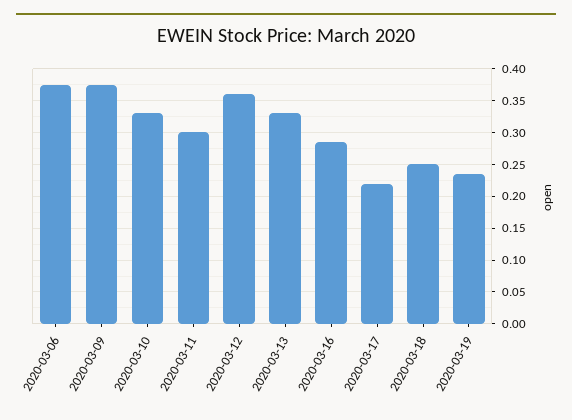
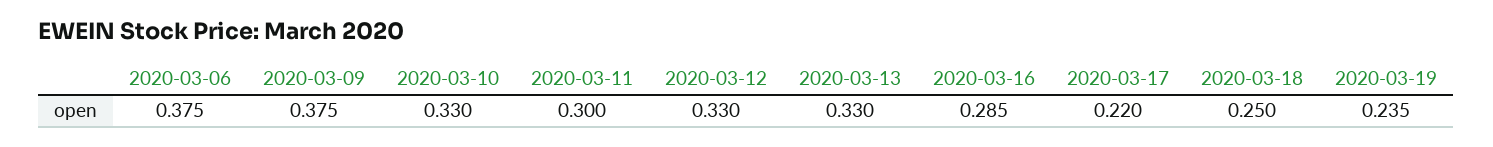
  {
    "2020-03-06": 0.375,
    "2020-03-09": 0.375,
    "2020-03-10": 0.33,
    "2020-03-11": 0.3,
-   "2020-03-12": 0.36,
+   "2020-03-12": 0.33,
    "2020-03-13": 0.33,
    "2020-03-16": 0.285,
    "2020-03-17": 0.22,
    "2020-03-18": 0.25,
    "2020-03-19": 0.235
  }

